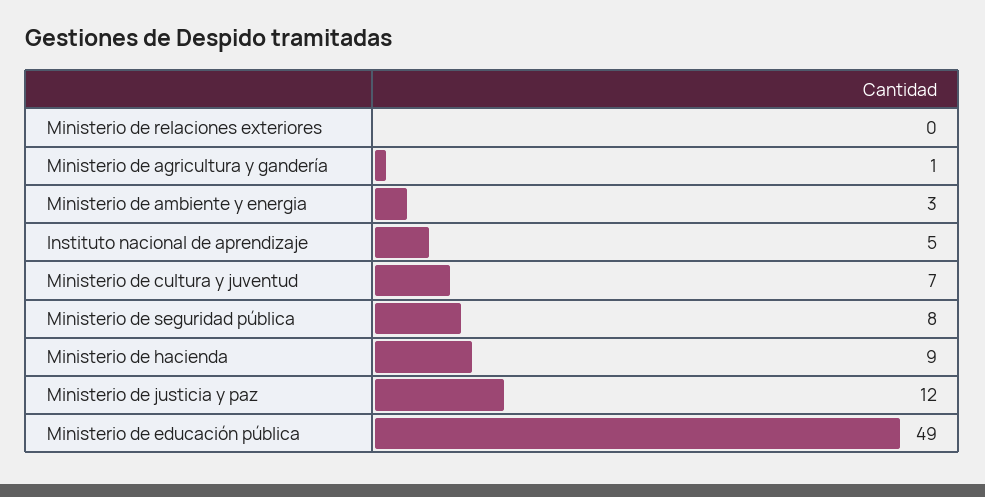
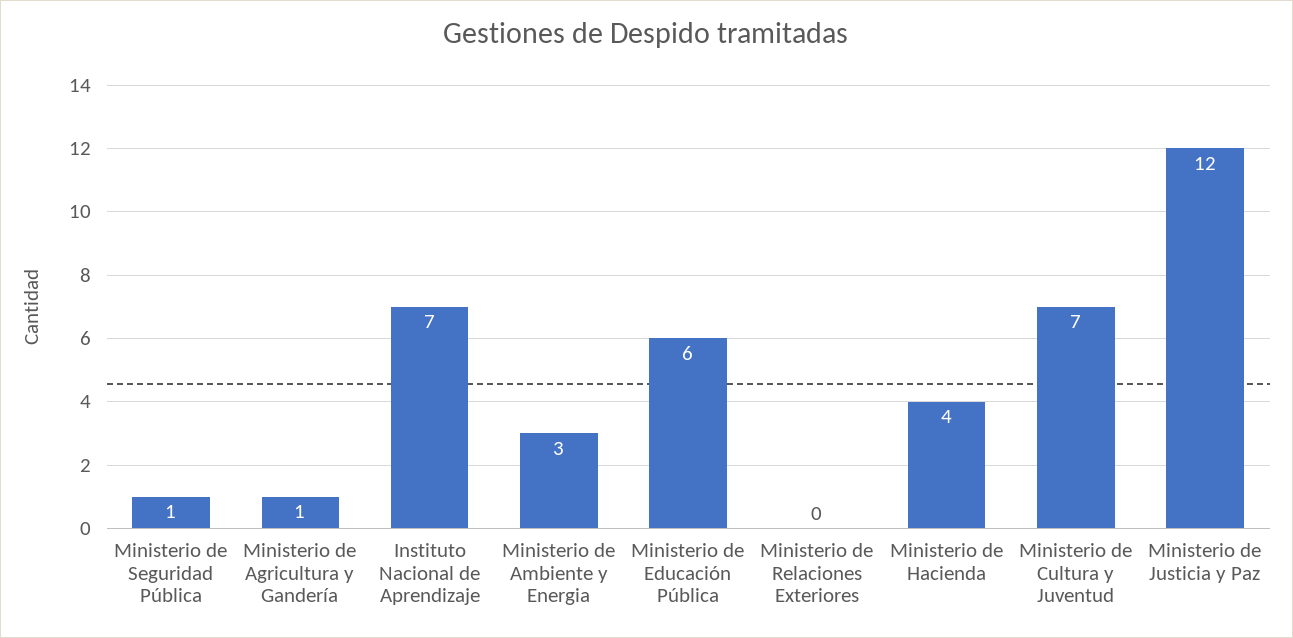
  {
    "Ministerio de relaciones exteriores": 0,
    "Ministerio de agricultura y gandería": 1,
    "Ministerio de ambiente y energia": 3,
-   "Instituto nacional de aprendizaje": 5,
+   "Instituto nacional de aprendizaje": 7,
    "Ministerio de cultura y juventud": 7,
-   "Ministerio de seguridad pública": 8,
+   "Ministerio de seguridad pública": 1,
-   "Ministerio de hacienda": 9,
+   "Ministerio de hacienda": 4,
    "Ministerio de justicia y paz": 12,
-   "Ministerio de educación pública": 49
+   "Ministerio de educación pública": 6
  }

